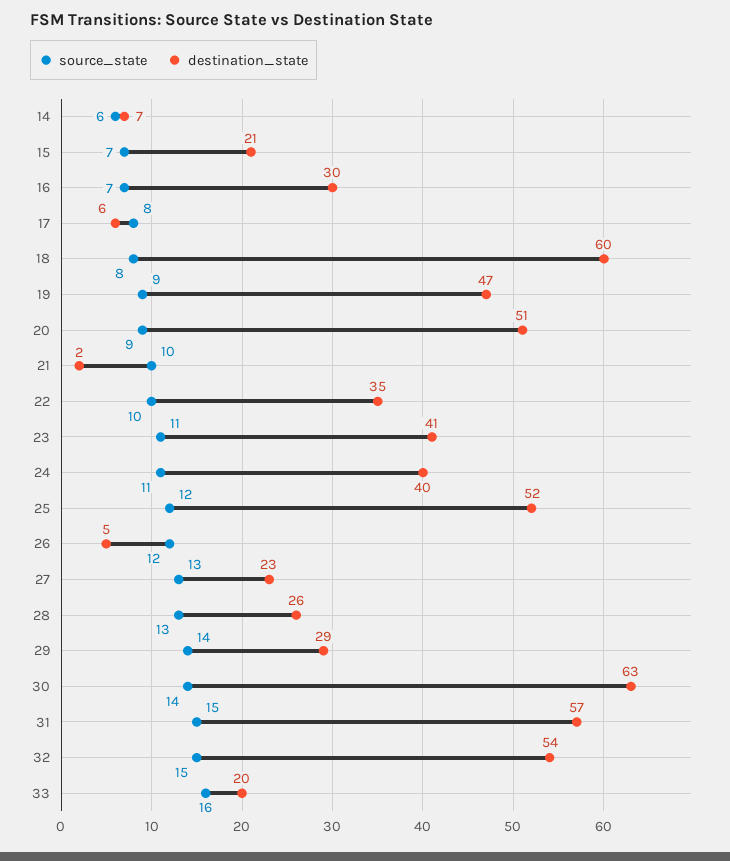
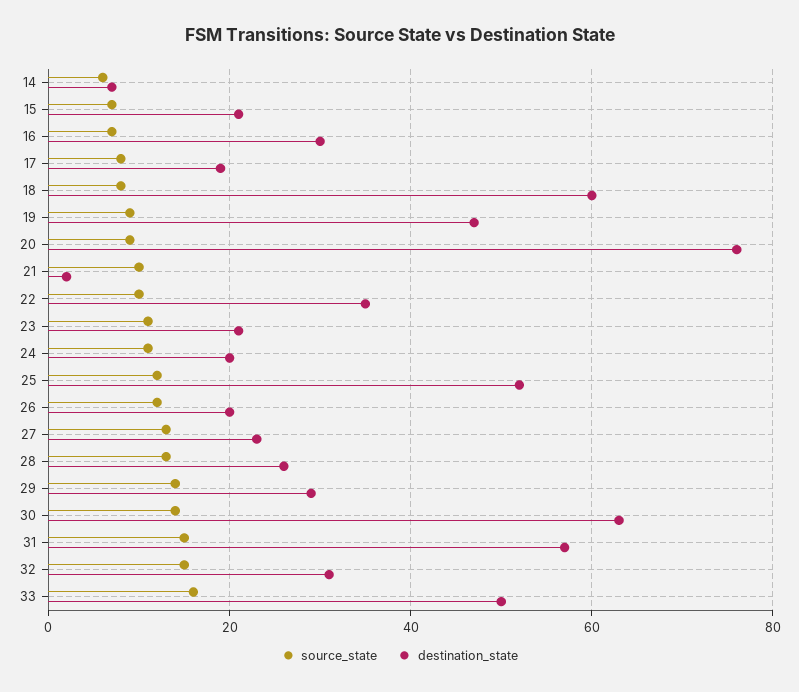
  {
    "source_state": {
      "14": 6,
      "15": 7,
      "16": 7,
      "17": 8,
      "18": 8,
      "19": 9,
      "20": 9,
      "21": 10,
      "22": 10,
      "23": 11,
      "24": 11,
      "25": 12,
      "26": 12,
      "27": 13,
      "28": 13,
      "29": 14,
      "30": 14,
      "31": 15,
      "32": 15,
      "33": 16
    },
    "destination_state": {
      "14": 7,
      "15": 21,
      "16": 30,
-     "17": 6,
+     "17": 20,
      "18": 60,
      "19": 47,
-     "20": 51,
+     "20": 75,
      "21": 2,
      "22": 35,
-     "23": 41,
+     "23": 20,
-     "24": 40,
+     "24": 20,
      "25": 52,
-     "26": 5,
+     "26": 20,
      "27": 23,
      "28": 26,
      "29": 29,
      "30": 63,
      "31": 57,
-     "32": 54,
+     "32": 30,
-     "33": 20
+     "33": 50
    }
  }

